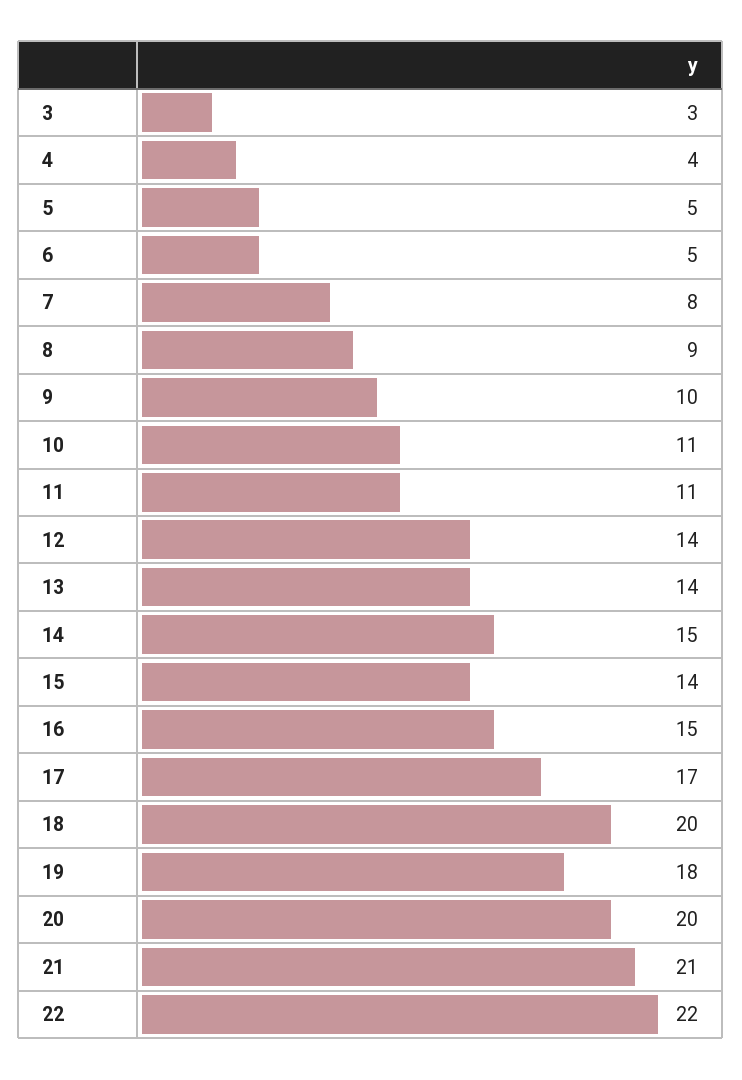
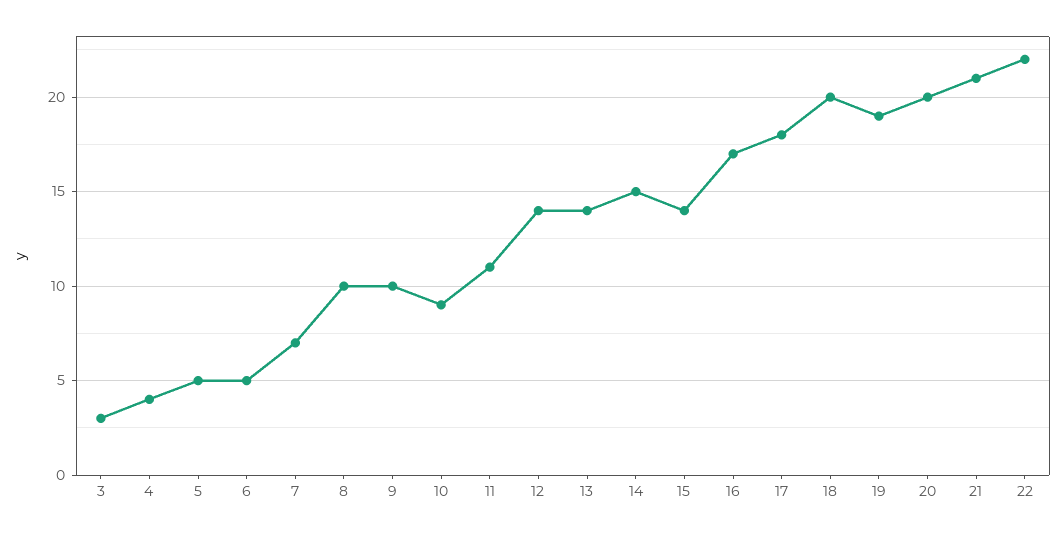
  {
    "3": 3,
    "4": 4,
    "5": 5,
    "6": 5,
-   "7": 8,
+   "7": 7,
-   "8": 9,
+   "8": 10,
    "9": 10,
-   "10": 11,
+   "10": 9,
    "11": 11,
    "12": 14,
    "13": 14,
    "14": 15,
    "15": 14,
-   "16": 15,
+   "16": 17,
-   "17": 17,
+   "17": 18,
    "18": 20,
-   "19": 18,
+   "19": 19,
    "20": 20,
    "21": 21,
    "22": 22
  }

